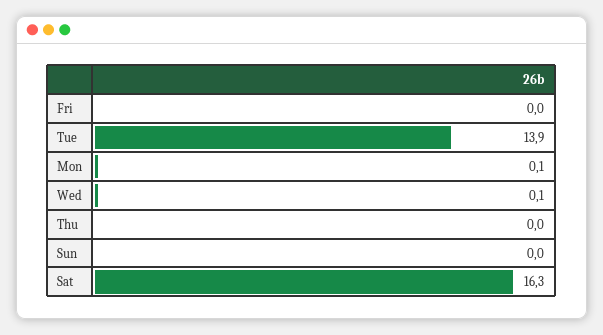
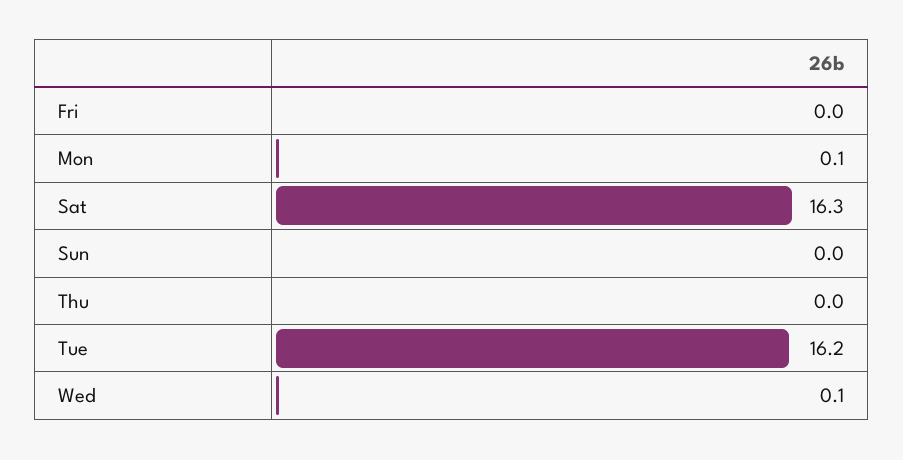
  {
    "Fri": 0,
-   "Tue": 13.9,
+   "Tue": 16.2,
    "Mon": 0.1,
    "Wed": 0.1,
    "Thu": 0,
    "Sun": 0,
    "Sat": 16.3
  }

